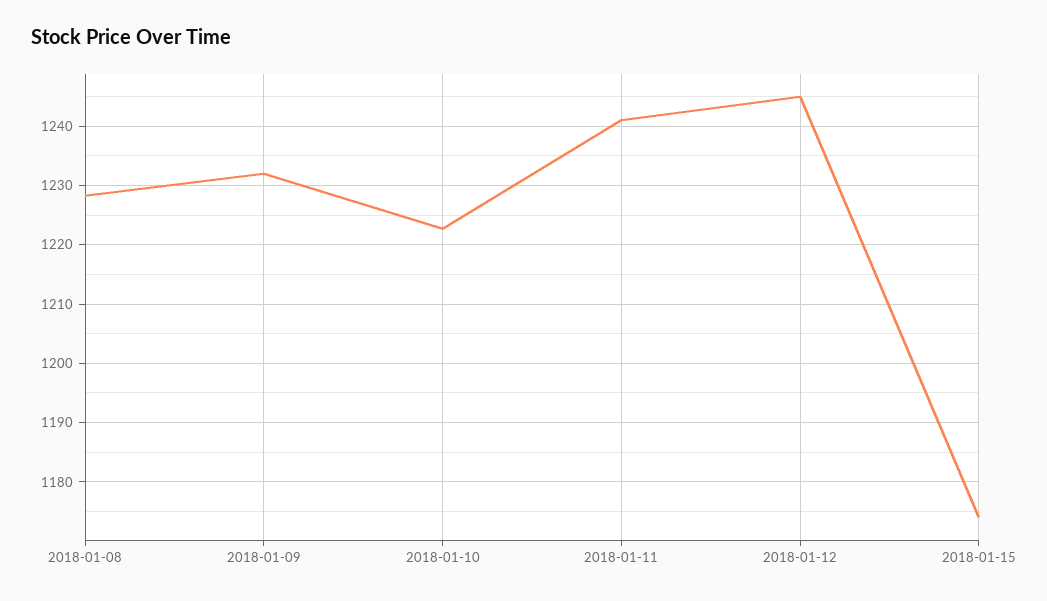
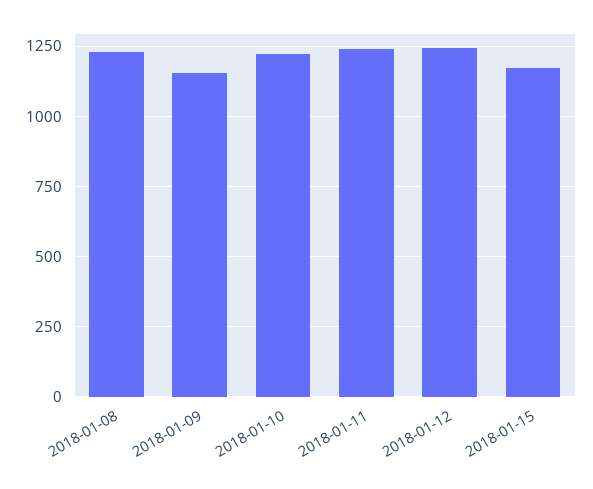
  {
    "2018-01-08": 1228,
-   "2018-01-09": 1232,
+   "2018-01-09": 1150,
    "2018-01-10": 1222,
    "2018-01-11": 1242,
    "2018-01-12": 1246,
    "2018-01-15": 1174
  }

